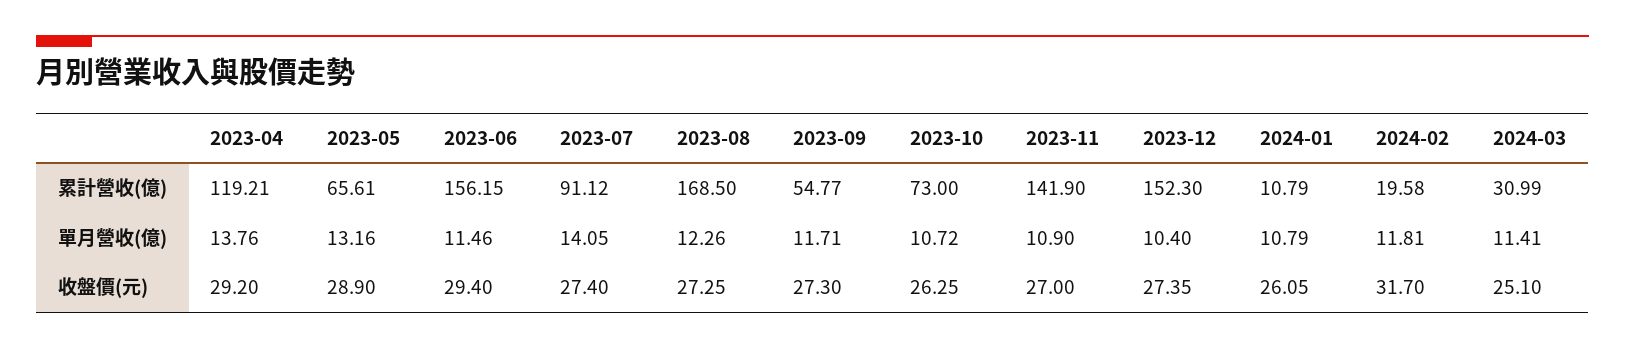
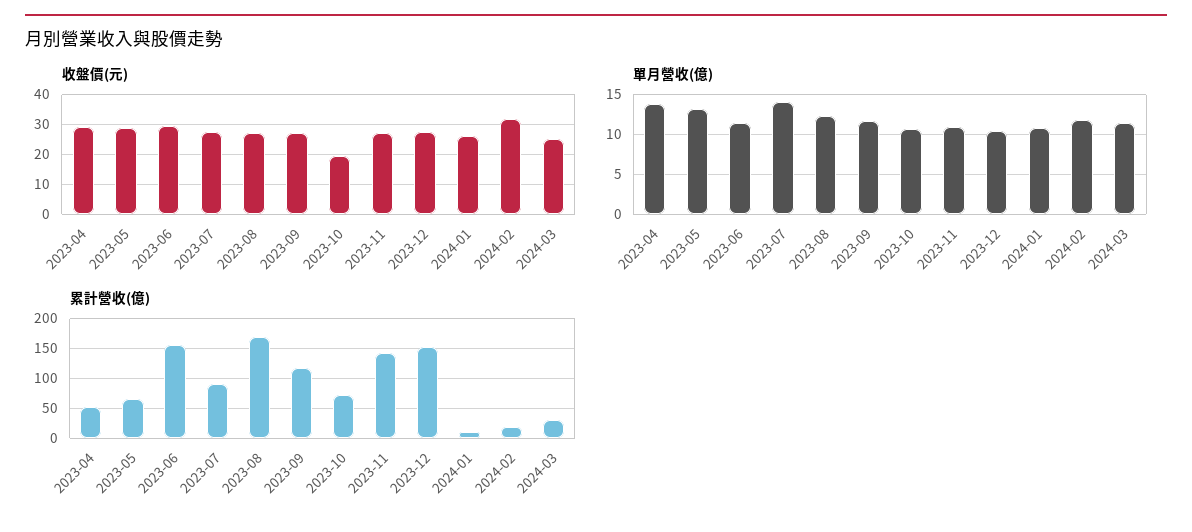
  {
    "累計營收(億)": {
-     "2023-04": 119.21,
+     "2023-04": 50,
      "2023-05": 65.61,
      "2023-06": 156.15,
      "2023-07": 91.12,
      "2023-08": 168.5,
-     "2023-09": 54.77,
+     "2023-09": 125,
      "2023-10": 73,
      "2023-11": 141.9,
      "2023-12": 152.3,
      "2024-01": 10.79,
      "2024-02": 19.58,
      "2024-03": 30.99
    },
    "單月營收(億)": {
      "2023-04": 13.76,
      "2023-05": 13.16,
      "2023-06": 11.46,
      "2023-07": 14.05,
      "2023-08": 12.26,
      "2023-09": 11.71,
      "2023-10": 10.72,
      "2023-11": 10.9,
      "2023-12": 10.4,
      "2024-01": 10.79,
      "2024-02": 11.81,
      "2024-03": 11.41
    },
    "收盤價(元)": {
      "2023-04": 29.2,
      "2023-05": 28.9,
      "2023-06": 29.4,
      "2023-07": 27.4,
      "2023-08": 27.25,
      "2023-09": 27.3,
-     "2023-10": 26.25,
+     "2023-10": 20,
      "2023-11": 27,
      "2023-12": 27.35,
      "2024-01": 26.05,
      "2024-02": 31.7,
      "2024-03": 25.1
    }
  }

